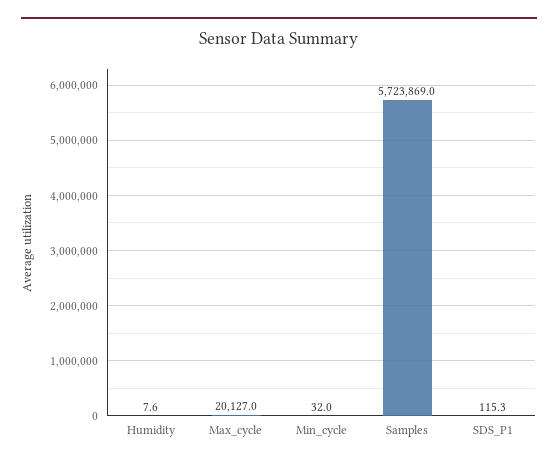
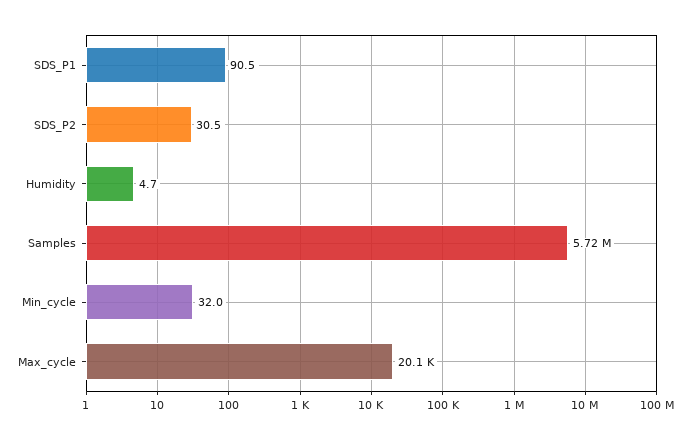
  {
-   "Humidity": 7.6,
+   "Humidity": 4.7,
    "Max_cycle": 20127,
    "Min_cycle": 32,
    "Samples": 5723869,
-   "SDS_P1": 115.3
+   "SDS_P1": 90.5,
+   "SDS_P2": 30.5
  }

